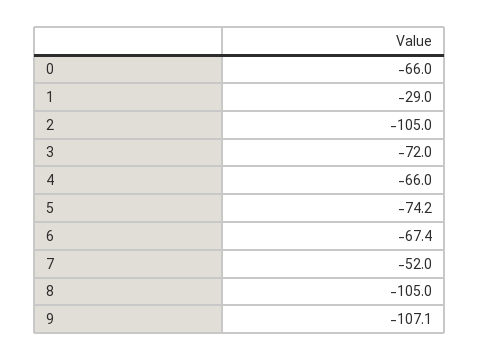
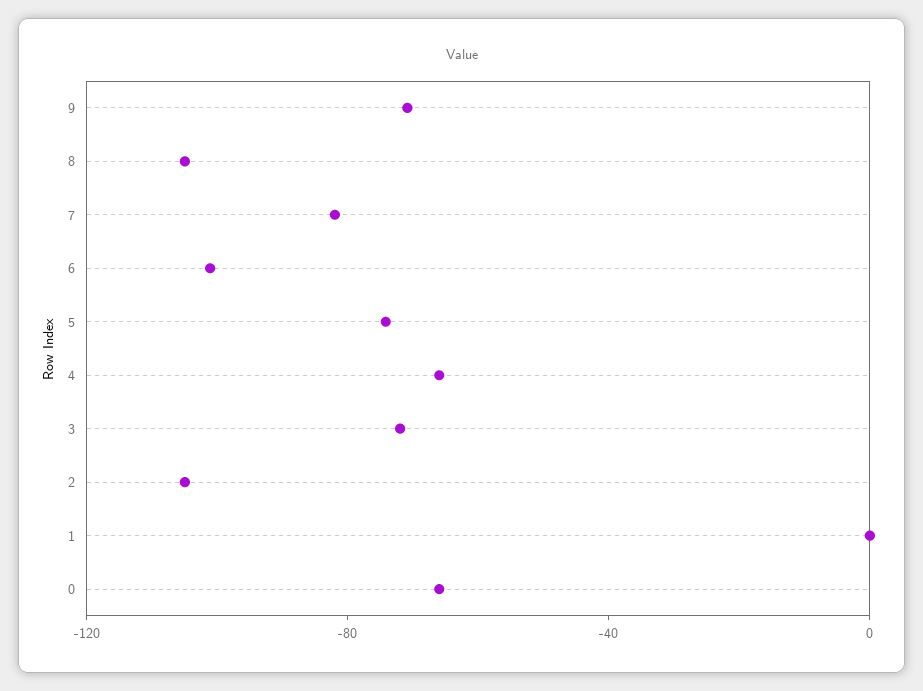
  {
    "0": -66,
-   "1": -29,
+   "1": 0,
    "2": -105,
    "3": -72,
    "4": -66,
    "5": -74.2,
-   "6": -67.4,
+   "6": -100,
-   "7": -52,
+   "7": -80,
    "8": -105,
-   "9": -107.1
+   "9": -70
  }

